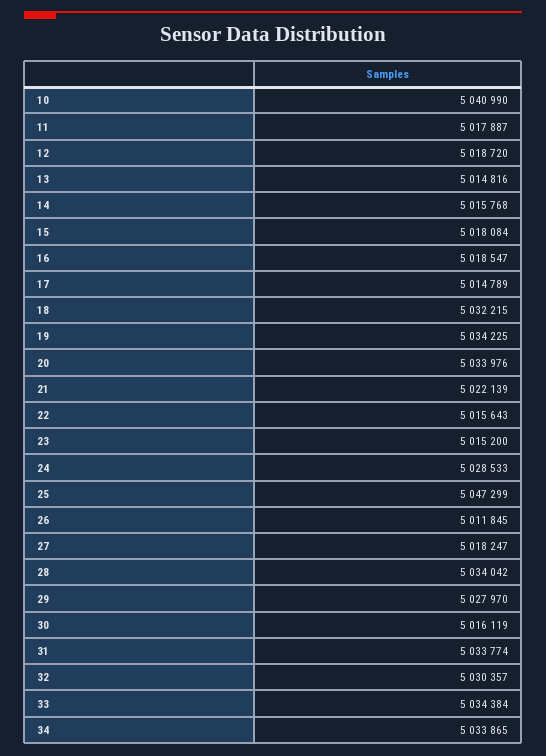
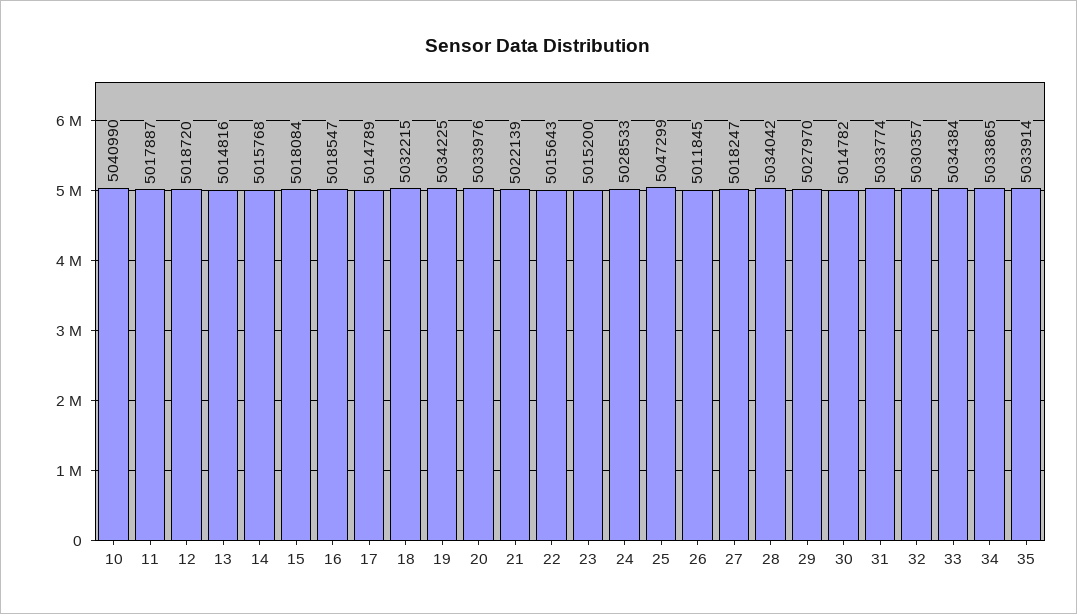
  {
    "10": 5040990,
    "11": 5017887,
    "12": 5018720,
    "13": 5014816,
    "14": 5015768,
    "15": 5018084,
    "16": 5018547,
    "17": 5014789,
    "18": 5032215,
    "19": 5034225,
    "20": 5033976,
    "21": 5022139,
    "22": 5015643,
    "23": 5015200,
    "24": 5028533,
    "25": 5047299,
    "26": 5011845,
    "27": 5018247,
    "28": 5034042,
    "29": 5027970,
-   "30": 5016119,
+   "30": 5014782,
    "31": 5033774,
    "32": 5030357,
    "33": 5034384,
-   "34": 5033865
+   "34": 5033865,
+   "35": 5033914
  }

